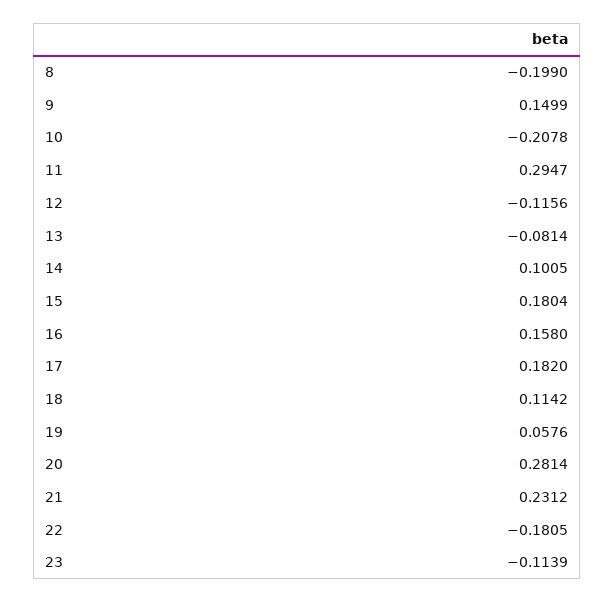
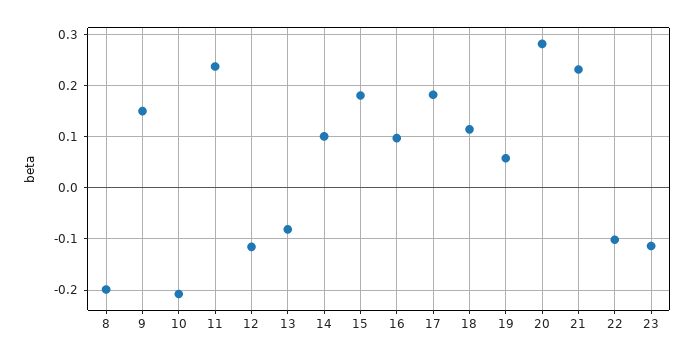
  {
    "8": -0.199,
    "9": 0.1499,
    "10": -0.2078,
-   "11": 0.2947,
+   "11": 0.24,
    "12": -0.1156,
    "13": -0.0814,
    "14": 0.1005,
    "15": 0.1804,
-   "16": 0.158,
+   "16": 0.1,
    "17": 0.182,
    "18": 0.1142,
    "19": 0.0576,
    "20": 0.2814,
    "21": 0.2312,
-   "22": -0.1805,
+   "22": -0.1,
    "23": -0.1139
  }

